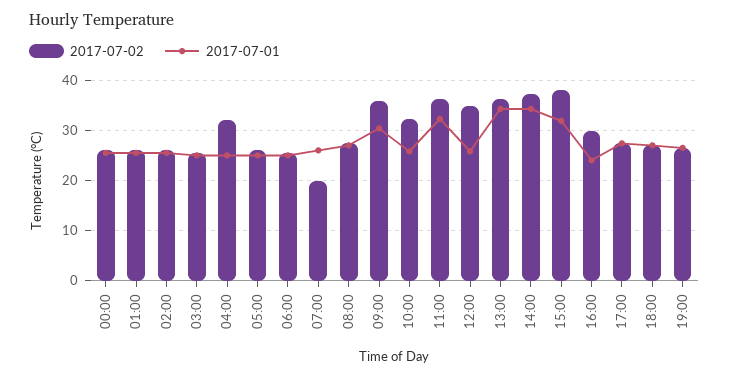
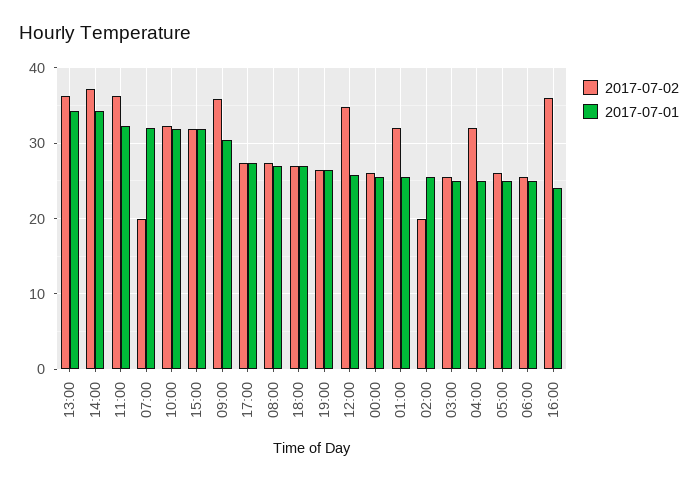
  {
    "2017-07-02": {
      "00:00": 26,
-     "01:00": 26,
+     "01:00": 32,
-     "02:00": 26,
+     "02:00": 20,
      "03:00": 26,
      "04:00": 32,
      "05:00": 26,
      "06:00": 26,
      "07:00": 20,
      "08:00": 27,
      "09:00": 36,
      "10:00": 32,
      "11:00": 36,
      "12:00": 35,
      "13:00": 36,
      "14:00": 37,
-     "15:00": 38,
+     "15:00": 32,
-     "16:00": 30,
+     "16:00": 36,
      "17:00": 27,
      "18:00": 27,
      "19:00": 27
    },
    "2017-07-01": {
      "00:00": 26,
      "01:00": 26,
      "02:00": 26,
      "03:00": 25,
      "04:00": 25,
      "05:00": 25,
      "06:00": 25,
-     "07:00": 26,
+     "07:00": 32,
      "08:00": 27,
      "09:00": 30,
-     "10:00": 26,
+     "10:00": 32,
      "11:00": 32,
      "12:00": 26,
      "13:00": 34,
      "14:00": 34,
      "15:00": 32,
      "16:00": 24,
      "17:00": 27,
      "18:00": 27,
      "19:00": 27
    }
  }

